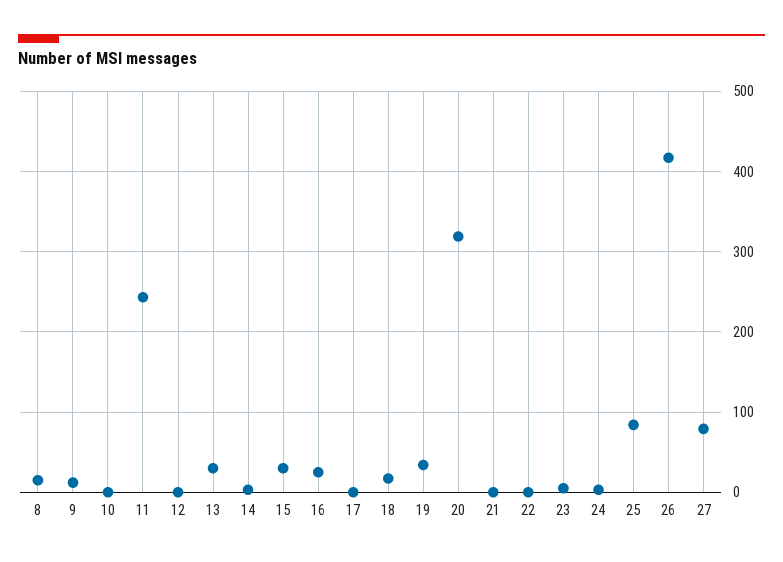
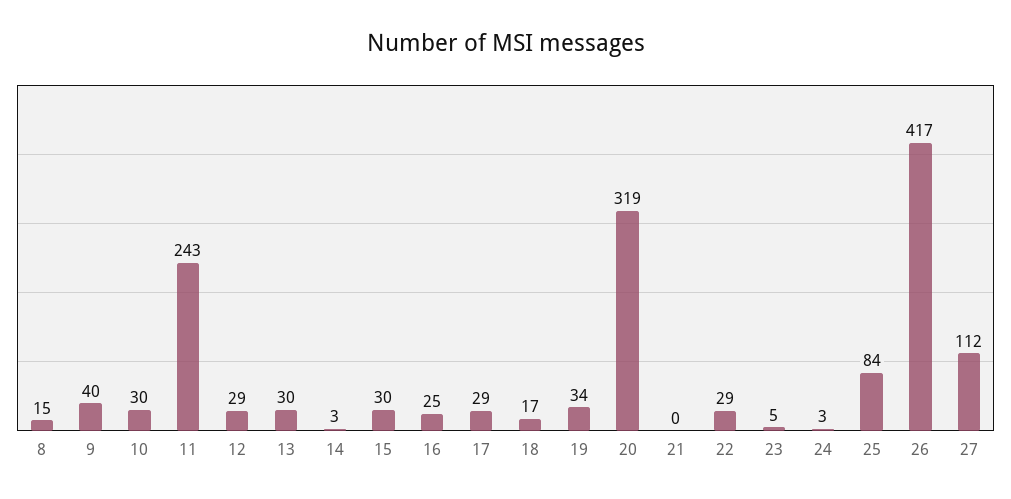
  {
    "8": 15,
-   "9": 10,
+   "9": 40,
-   "10": 0,
+   "10": 30,
    "11": 243,
-   "12": 0,
+   "12": 29,
    "13": 30,
    "14": 3,
    "15": 30,
    "16": 25,
-   "17": 0,
+   "17": 29,
    "18": 17,
    "19": 34,
    "20": 319,
    "21": 0,
-   "22": 0,
+   "22": 29,
    "23": 5,
    "24": 3,
    "25": 84,
    "26": 417,
-   "27": 80
+   "27": 112
  }

